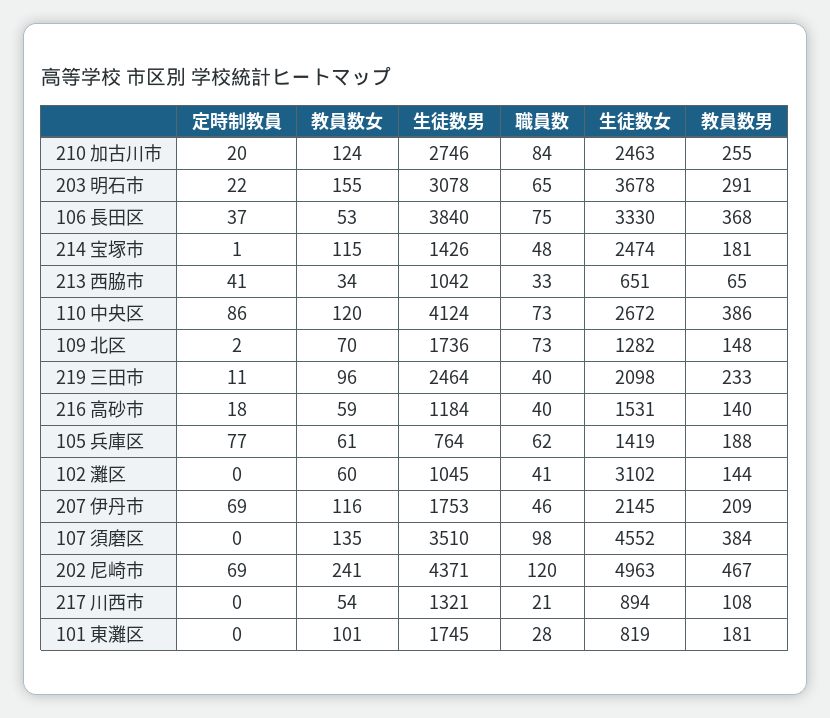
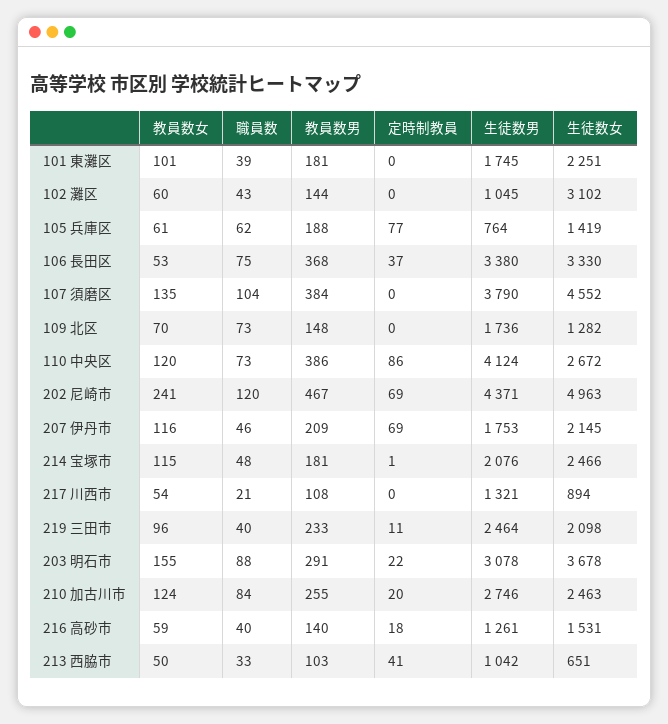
  {
    "定時制教員": {
      "210 加古川市": 20,
      "203 明石市": 22,
      "106 長田区": 37,
      "214 宝塚市": 1,
      "213 西脇市": 41,
      "110 中央区": 86,
-     "109 北区": 2,
+     "109 北区": 0,
      "219 三田市": 11,
      "216 高砂市": 18,
      "105 兵庫区": 77,
      "102 灘区": 0,
      "207 伊丹市": 69,
      "107 須磨区": 0,
      "202 尼崎市": 69,
      "217 川西市": 0,
      "101 東灘区": 0
    },
    "教員数女": {
      "210 加古川市": 124,
      "203 明石市": 155,
      "106 長田区": 53,
      "214 宝塚市": 115,
-     "213 西脇市": 34,
+     "213 西脇市": 50,
      "110 中央区": 120,
      "109 北区": 70,
      "219 三田市": 96,
      "216 高砂市": 59,
      "105 兵庫区": 61,
      "102 灘区": 60,
      "207 伊丹市": 116,
      "107 須磨区": 135,
      "202 尼崎市": 241,
      "217 川西市": 54,
      "101 東灘区": 101
    },
    "生徒数男": {
      "210 加古川市": 2746,
      "203 明石市": 3078,
-     "106 長田区": 3840,
+     "106 長田区": 3380,
-     "214 宝塚市": 1426,
+     "214 宝塚市": 2076,
      "213 西脇市": 1042,
      "110 中央区": 4124,
      "109 北区": 1736,
      "219 三田市": 2464,
-     "216 高砂市": 1184,
+     "216 高砂市": 1261,
      "105 兵庫区": 764,
      "102 灘区": 1045,
      "207 伊丹市": 1753,
-     "107 須磨区": 3510,
+     "107 須磨区": 3790,
      "202 尼崎市": 4371,
      "217 川西市": 1321,
      "101 東灘区": 1745
    },
    "職員数": {
      "210 加古川市": 84,
-     "203 明石市": 65,
+     "203 明石市": 88,
      "106 長田区": 75,
      "214 宝塚市": 48,
      "213 西脇市": 33,
      "110 中央区": 73,
      "109 北区": 73,
      "219 三田市": 40,
      "216 高砂市": 40,
      "105 兵庫区": 62,
-     "102 灘区": 41,
+     "102 灘区": 43,
      "207 伊丹市": 46,
-     "107 須磨区": 98,
+     "107 須磨区": 104,
      "202 尼崎市": 120,
      "217 川西市": 21,
-     "101 東灘区": 28
+     "101 東灘区": 39
    },
    "生徒数女": {
      "210 加古川市": 2463,
      "203 明石市": 3678,
      "106 長田区": 3330,
-     "214 宝塚市": 2474,
+     "214 宝塚市": 2466,
      "213 西脇市": 651,
      "110 中央区": 2672,
      "109 北区": 1282,
      "219 三田市": 2098,
      "216 高砂市": 1531,
      "105 兵庫区": 1419,
      "102 灘区": 3102,
      "207 伊丹市": 2145,
      "107 須磨区": 4552,
      "202 尼崎市": 4963,
      "217 川西市": 894,
-     "101 東灘区": 819
+     "101 東灘区": 2251
    },
    "教員数男": {
      "210 加古川市": 255,
      "203 明石市": 291,
      "106 長田区": 368,
      "214 宝塚市": 181,
-     "213 西脇市": 65,
+     "213 西脇市": 103,
      "110 中央区": 386,
      "109 北区": 148,
      "219 三田市": 233,
      "216 高砂市": 140,
      "105 兵庫区": 188,
      "102 灘区": 144,
      "207 伊丹市": 209,
      "107 須磨区": 384,
      "202 尼崎市": 467,
      "217 川西市": 108,
      "101 東灘区": 181
    }
  }

